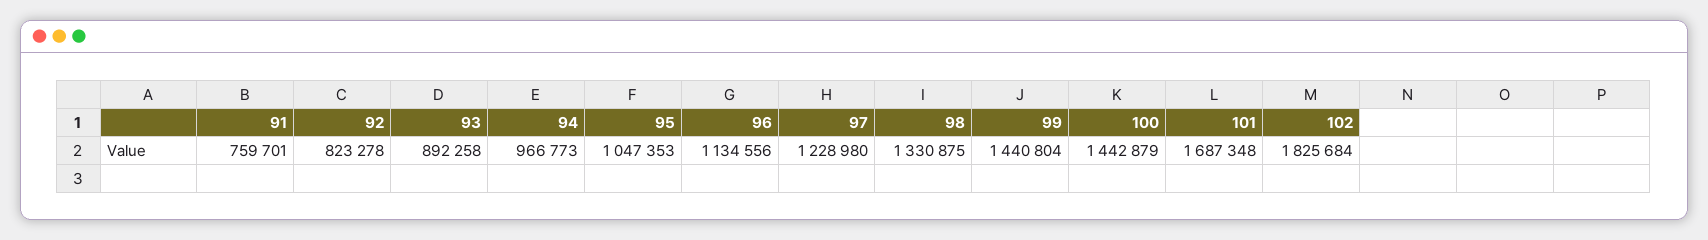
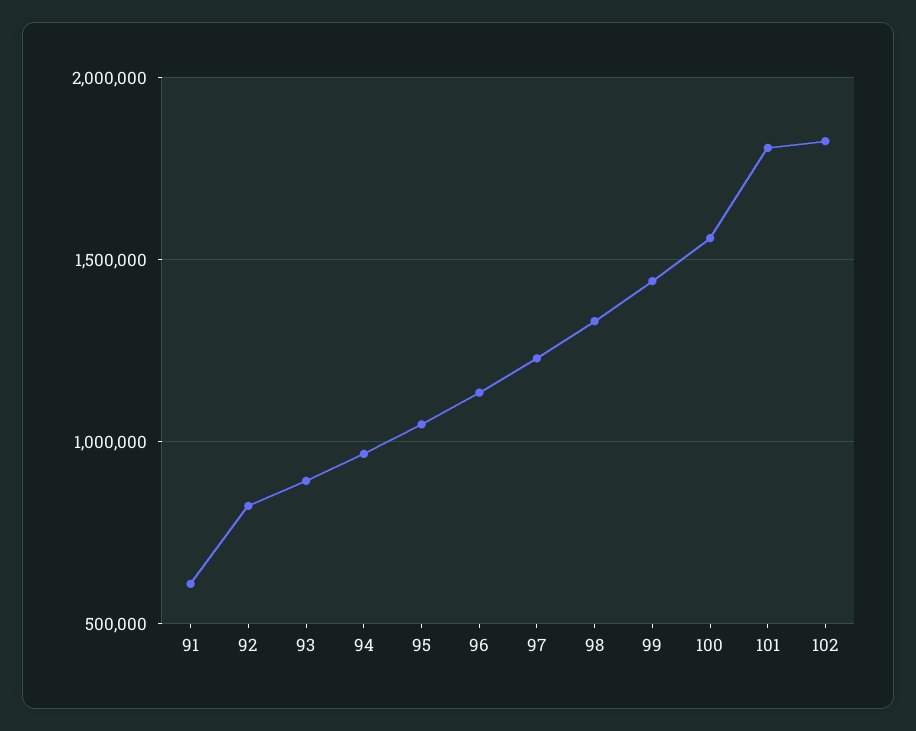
  {
-   "91": 759701,
+   "91": 600000,
    "92": 823278,
    "93": 892258,
    "94": 966773,
    "95": 1047353,
    "96": 1134556,
    "97": 1228980,
    "98": 1330875,
    "99": 1440804,
-   "100": 1442879,
+   "100": 1550000,
-   "101": 1687348,
+   "101": 1800000,
    "102": 1825684
  }

